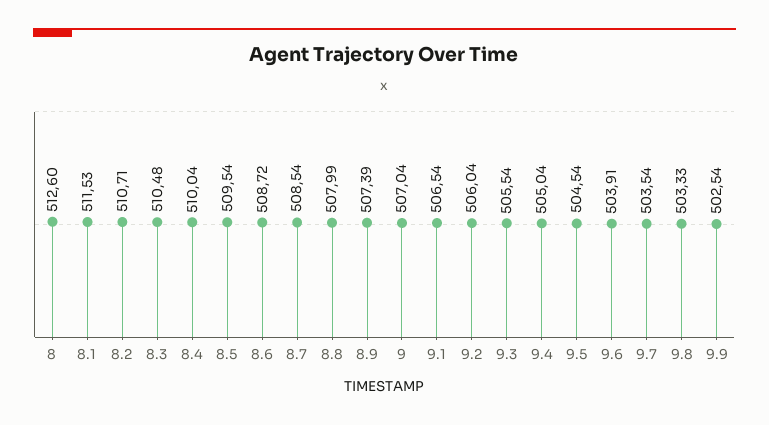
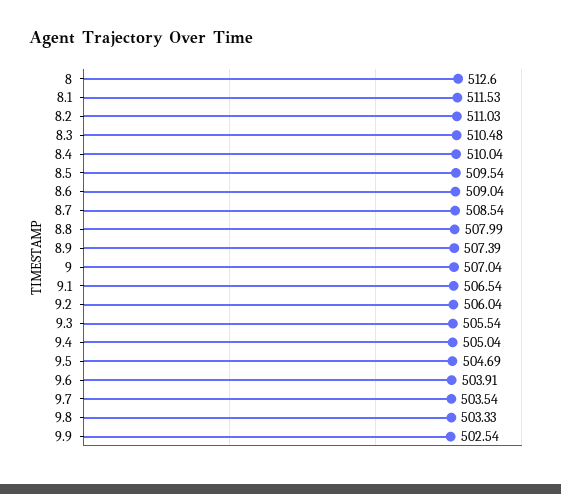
  {
    "8": 512.6,
    "8.1": 511.53,
-   "8.2": 510.71,
+   "8.2": 511.03,
    "8.3": 510.48,
    "8.4": 510.04,
    "8.5": 509.54,
-   "8.6": 508.72,
+   "8.6": 509.04,
    "8.7": 508.54,
    "8.8": 507.99,
    "8.9": 507.39,
    "9": 507.04,
    "9.1": 506.54,
    "9.2": 506.04,
    "9.3": 505.54,
    "9.4": 505.04,
-   "9.5": 504.54,
+   "9.5": 504.69,
    "9.6": 503.91,
    "9.7": 503.54,
    "9.8": 503.33,
    "9.9": 502.54
  }

